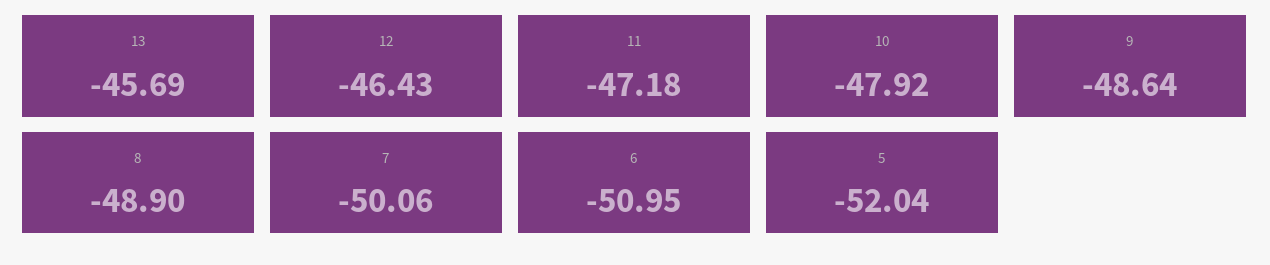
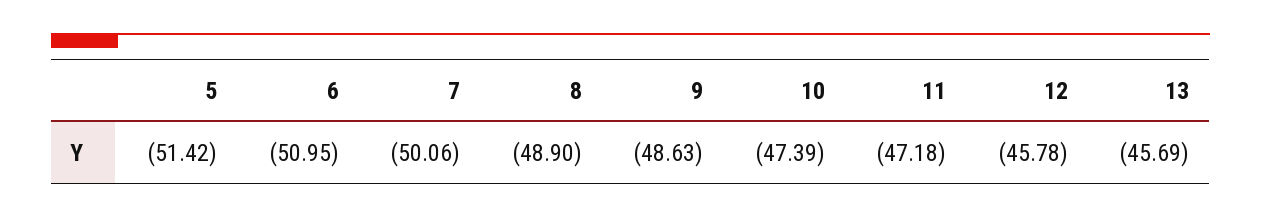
  {
    "13": -45.69,
-   "12": -46.43,
+   "12": -45.78,
    "11": -47.18,
-   "10": -47.92,
+   "10": -47.39,
-   "9": -48.64,
+   "9": -48.63,
    "8": -48.9,
    "7": -50.06,
    "6": -50.95,
-   "5": -52.04
+   "5": -51.42
  }

